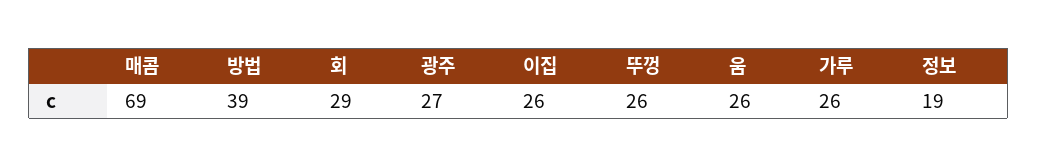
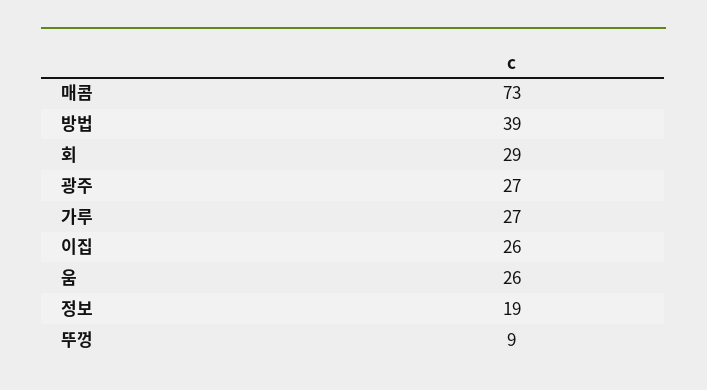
  {
-   "매콤": 69,
+   "매콤": 73,
    "방법": 39,
    "회": 29,
    "광주": 27,
    "이집": 26,
-   "뚜껑": 26,
+   "뚜껑": 9,
    "움": 26,
-   "가루": 26,
+   "가루": 27,
    "정보": 19
  }

